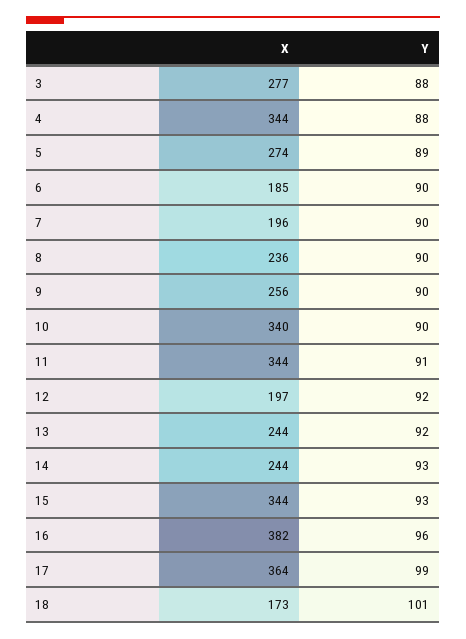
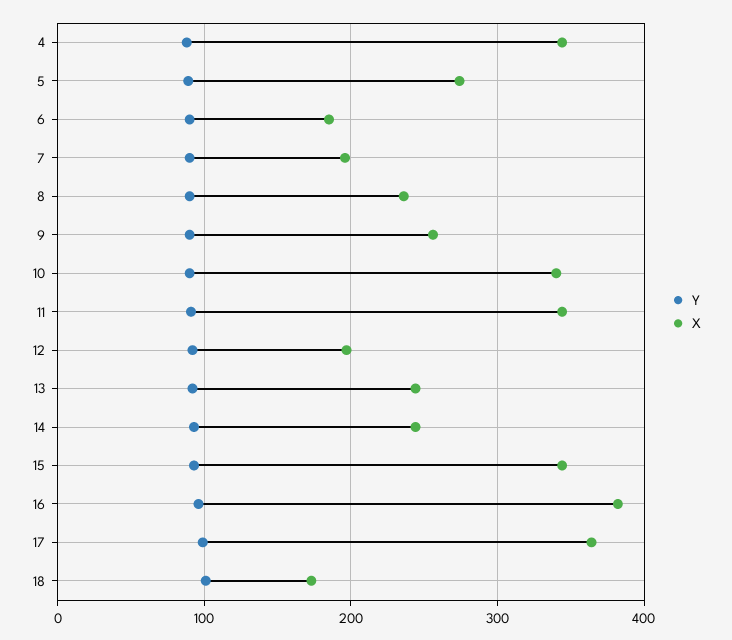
  {
    "X": {
-     "3": 277,
      "4": 344,
      "5": 274,
      "6": 185,
      "7": 196,
      "8": 236,
      "9": 256,
      "10": 340,
      "11": 344,
      "12": 197,
      "13": 244,
      "14": 244,
      "15": 344,
      "16": 382,
      "17": 364,
      "18": 173
    },
    "Y": {
-     "3": 88,
      "4": 88,
      "5": 89,
      "6": 90,
      "7": 90,
      "8": 90,
      "9": 90,
      "10": 90,
      "11": 91,
      "12": 92,
      "13": 92,
      "14": 93,
      "15": 93,
      "16": 96,
      "17": 99,
      "18": 101
    }
  }

